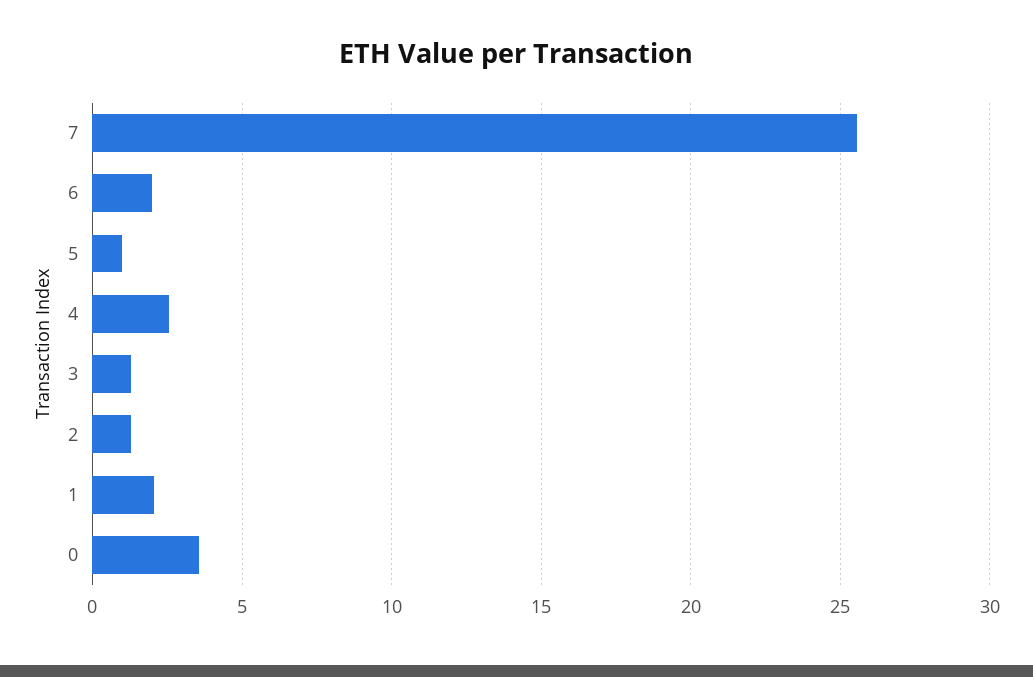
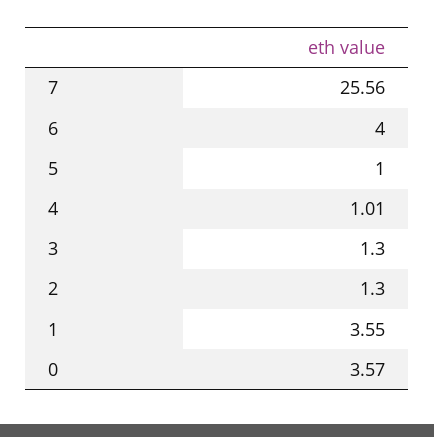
  {
    "7": 25.56,
-   "6": 2,
+   "6": 4,
    "5": 1,
-   "4": 2.5,
+   "4": 1.01,
    "3": 1.3,
    "2": 1.3,
-   "1": 2,
+   "1": 3.55,
    "0": 3.57
  }

